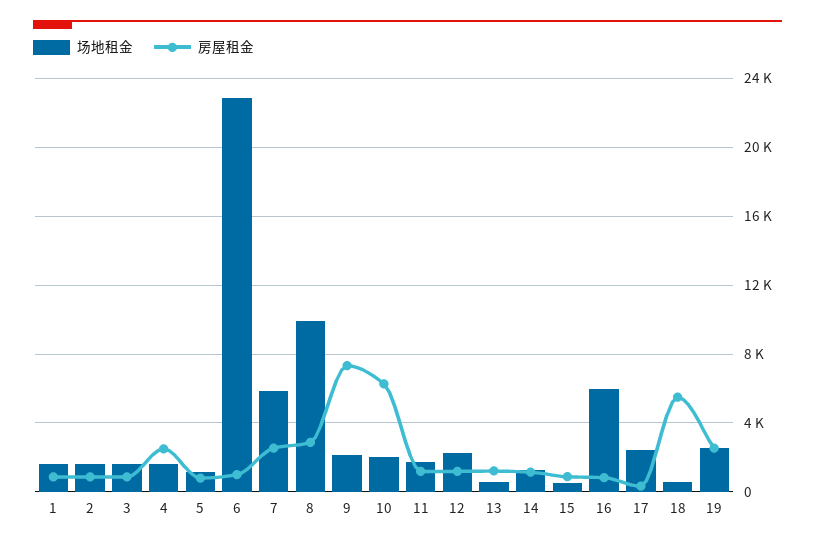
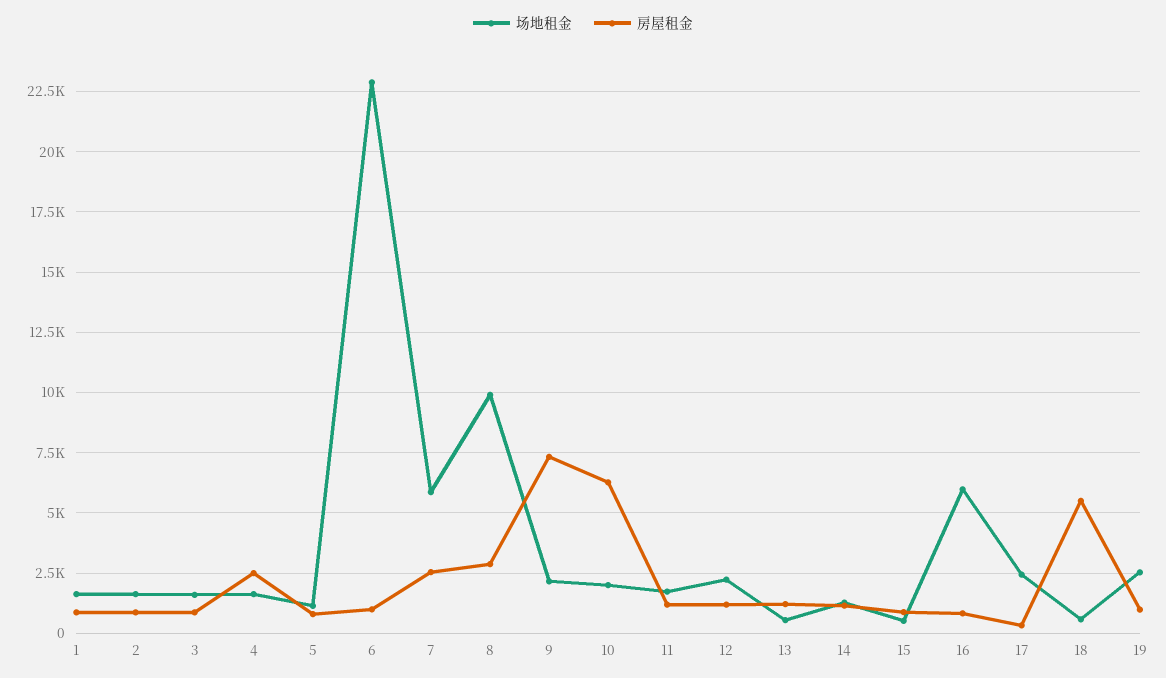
  {
    "场地租金": {
      "1": 1750,
      "2": 1750,
      "3": 1500,
      "4": 1750,
      "5": 1250,
      "6": 23000,
      "7": 5750,
      "8": 10000,
      "9": 2250,
      "10": 2000,
      "11": 1750,
      "12": 2250,
      "13": 500,
      "14": 1250,
      "15": 500,
      "16": 6000,
      "17": 2500,
      "18": 500,
      "19": 2500
    },
    "房屋租金": {
      "1": 750,
      "2": 750,
      "3": 750,
      "4": 2500,
      "5": 750,
      "6": 1000,
      "7": 2500,
      "8": 2750,
      "9": 7250,
      "10": 6250,
      "11": 1250,
      "12": 1250,
      "13": 1250,
      "14": 1250,
      "15": 1000,
      "16": 750,
      "17": 250,
      "18": 5500,
-     "19": 2500
+     "19": 1000
    }
  }

